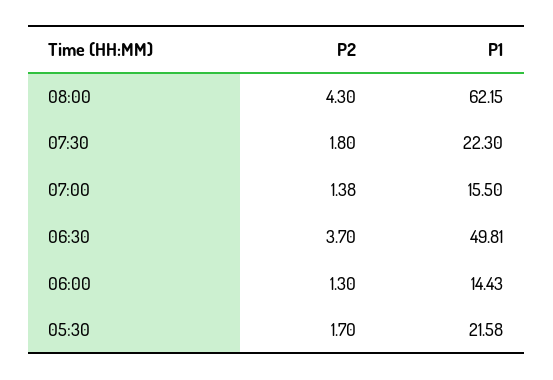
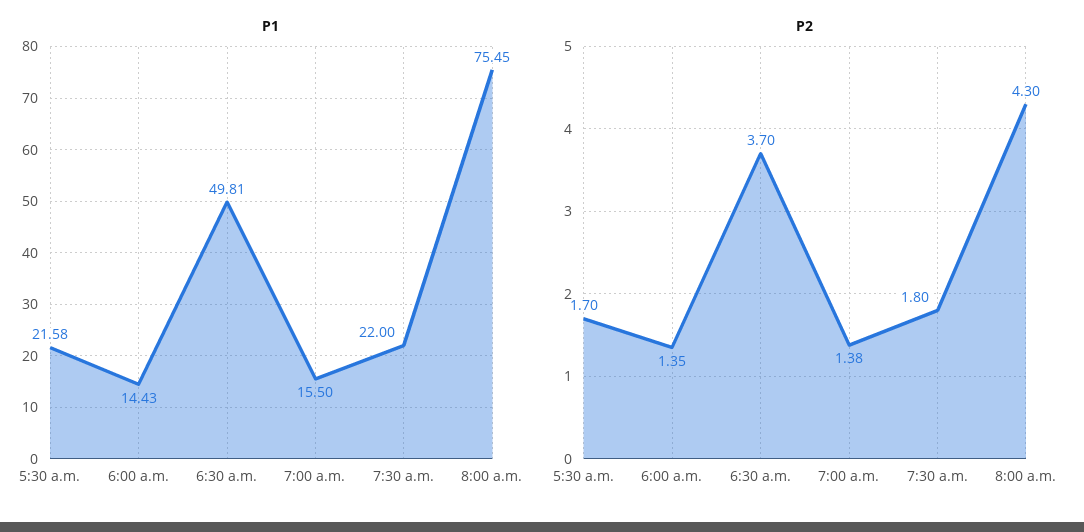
  {
    "P2": {
      "08:00": 4.3,
      "07:30": 1.8,
      "07:00": 1.38,
      "06:30": 3.7,
-     "06:00": 1.3,
+     "06:00": 1.35,
      "05:30": 1.7
    },
    "P1": {
-     "08:00": 62.15,
+     "08:00": 75.45,
-     "07:30": 22.3,
+     "07:30": 22,
      "07:00": 15.5,
      "06:30": 49.81,
      "06:00": 14.43,
      "05:30": 21.58
    }
  }

